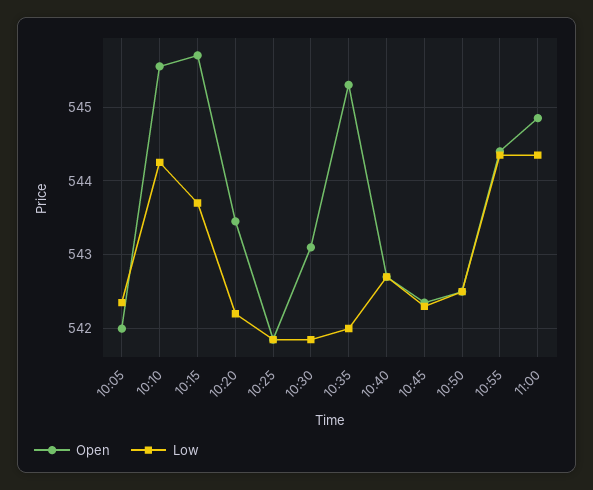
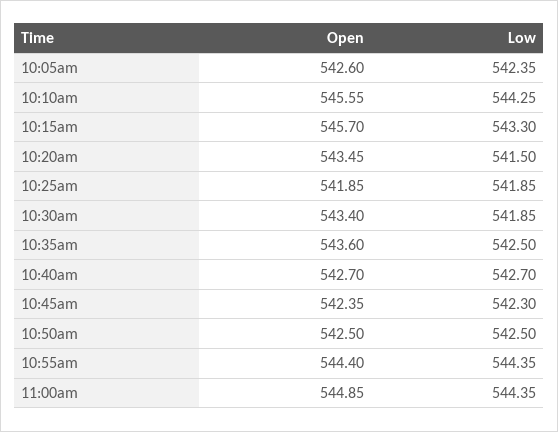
  {
    "Open": {
-     "10:05": 542,
+     "10:05": 542.6,
      "10:10": 545.55,
      "10:15": 545.7,
      "10:20": 543.45,
      "10:25": 541.85,
-     "10:30": 543.1,
+     "10:30": 543.4,
-     "10:35": 545.3,
+     "10:35": 543.6,
      "10:40": 542.7,
      "10:45": 542.35,
      "10:50": 542.5,
      "10:55": 544.4,
      "11:00": 544.85
    },
    "Low": {
      "10:05": 542.35,
      "10:10": 544.25,
-     "10:15": 543.7,
+     "10:15": 543.3,
-     "10:20": 542.2,
+     "10:20": 541.5,
      "10:25": 541.85,
      "10:30": 541.85,
-     "10:35": 542,
+     "10:35": 542.5,
      "10:40": 542.7,
      "10:45": 542.3,
      "10:50": 542.5,
      "10:55": 544.35,
      "11:00": 544.35
    }
  }

